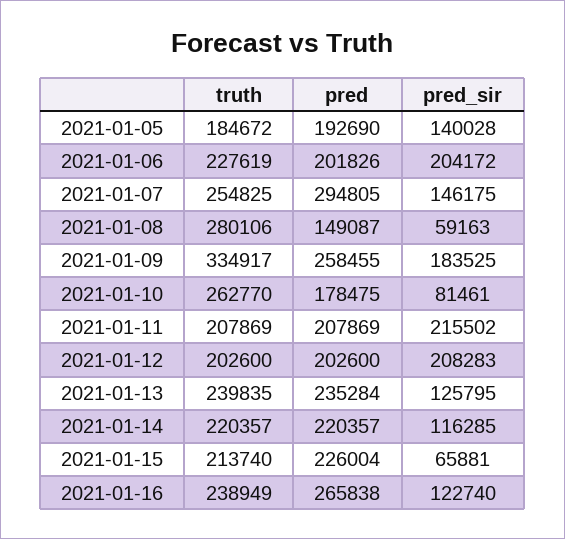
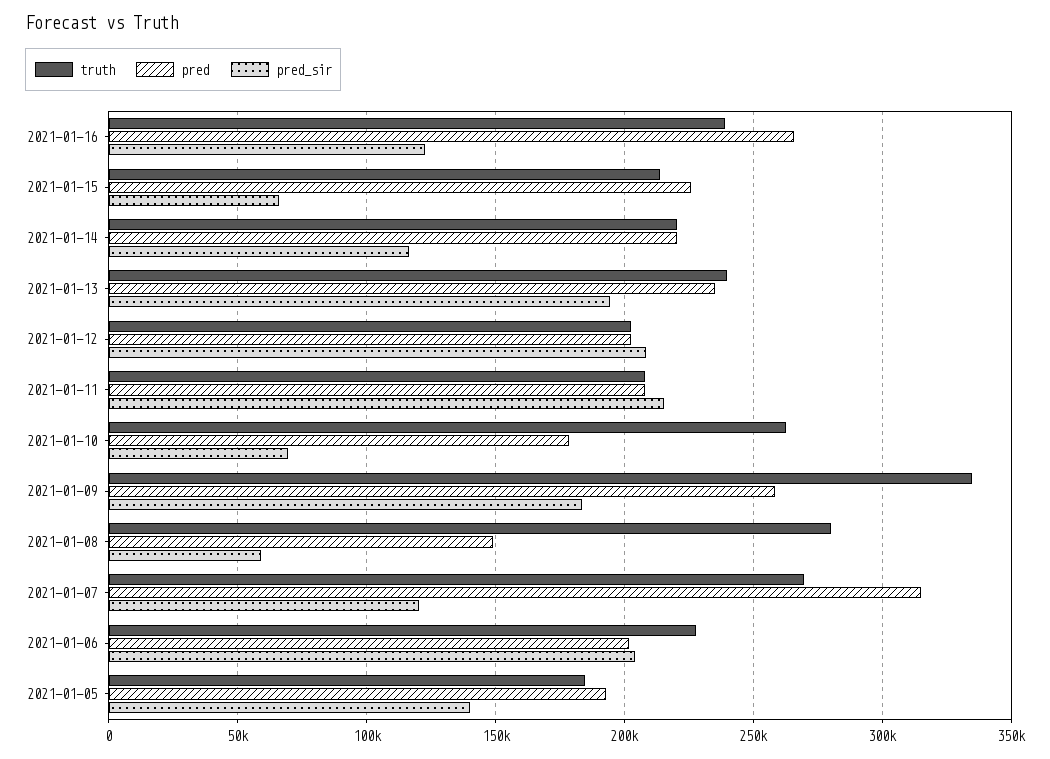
  {
    "truth": {
      "2021-01-05": 184672,
      "2021-01-06": 227619,
-     "2021-01-07": 254825,
+     "2021-01-07": 270000,
      "2021-01-08": 280106,
      "2021-01-09": 334917,
      "2021-01-10": 262770,
      "2021-01-11": 207869,
      "2021-01-12": 202600,
      "2021-01-13": 239835,
      "2021-01-14": 220357,
      "2021-01-15": 213740,
      "2021-01-16": 238949
    },
    "pred": {
      "2021-01-05": 192690,
      "2021-01-06": 201826,
-     "2021-01-07": 294805,
+     "2021-01-07": 315000,
      "2021-01-08": 149087,
      "2021-01-09": 258455,
      "2021-01-10": 178475,
      "2021-01-11": 207869,
      "2021-01-12": 202600,
      "2021-01-13": 235284,
      "2021-01-14": 220357,
      "2021-01-15": 226004,
      "2021-01-16": 265838
    },
    "pred_sir": {
      "2021-01-05": 140028,
      "2021-01-06": 204172,
-     "2021-01-07": 146175,
+     "2021-01-07": 120000,
      "2021-01-08": 59163,
      "2021-01-09": 183525,
-     "2021-01-10": 81461,
+     "2021-01-10": 70000,
      "2021-01-11": 215502,
      "2021-01-12": 208283,
-     "2021-01-13": 125795,
+     "2021-01-13": 195000,
      "2021-01-14": 116285,
      "2021-01-15": 65881,
      "2021-01-16": 122740
    }
  }

